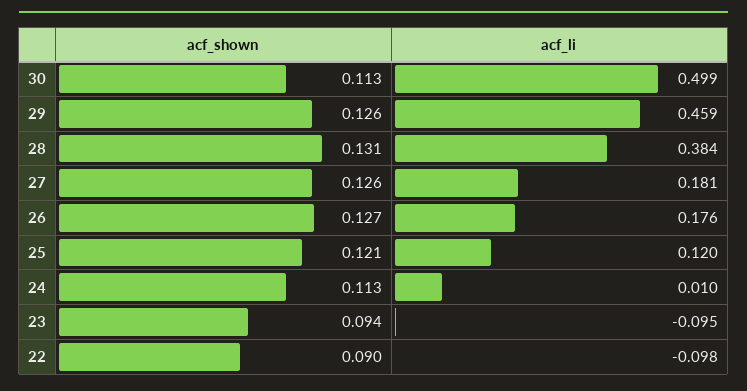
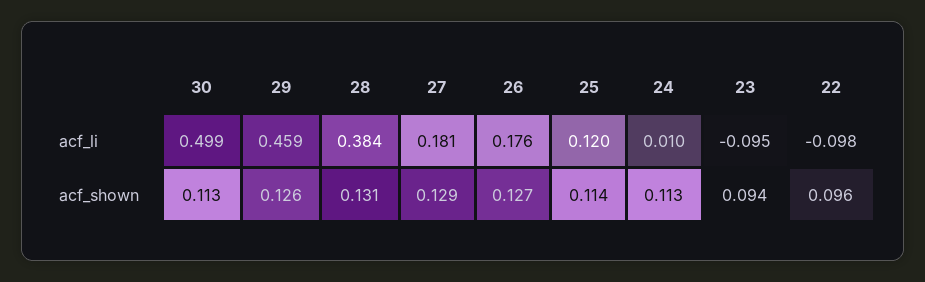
  {
    "acf_shown": {
      "30": 0.113,
      "29": 0.126,
      "28": 0.131,
-     "27": 0.126,
+     "27": 0.129,
      "26": 0.127,
-     "25": 0.121,
+     "25": 0.114,
      "24": 0.113,
      "23": 0.094,
-     "22": 0.09
+     "22": 0.096
    },
    "acf_li": {
      "30": 0.499,
      "29": 0.459,
      "28": 0.384,
      "27": 0.181,
      "26": 0.176,
      "25": 0.12,
      "24": 0.01,
      "23": -0.095,
      "22": -0.098
    }
  }

